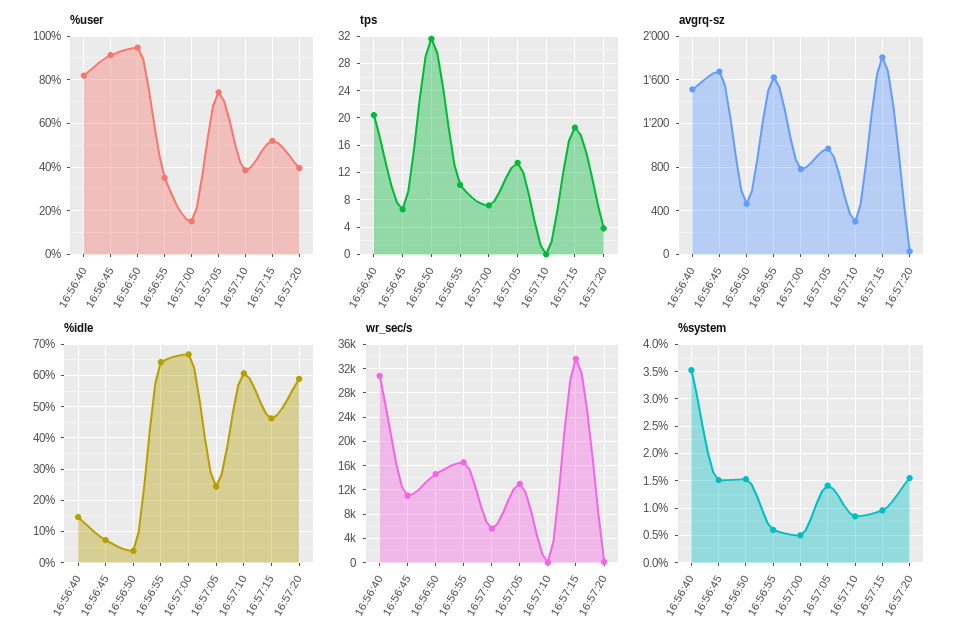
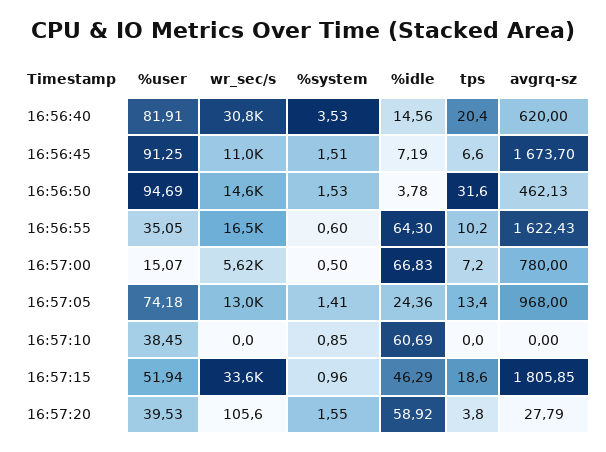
  {
    "%user": {
      "16:56:40": 81.91,
      "16:56:45": 91.25,
      "16:56:50": 94.69,
      "16:56:55": 35.05,
      "16:57:00": 15.07,
      "16:57:05": 74.18,
      "16:57:10": 38.45,
      "16:57:15": 51.94,
      "16:57:20": 39.53
    },
    "tps": {
      "16:56:40": 20.4,
      "16:56:45": 6.6,
      "16:56:50": 31.6,
      "16:56:55": 10.2,
      "16:57:00": 7.2,
      "16:57:05": 13.4,
      "16:57:10": 0,
      "16:57:15": 18.6,
      "16:57:20": 3.8
    },
    "avgrq-sz": {
-     "16:56:40": 1500,
+     "16:56:40": 620,
      "16:56:45": 1673.7,
      "16:56:50": 462.13,
      "16:56:55": 1622.43,
      "16:57:00": 780,
      "16:57:05": 968,
-     "16:57:10": 300,
+     "16:57:10": 0,
      "16:57:15": 1805.85,
      "16:57:20": 27.79
    },
    "%idle": {
      "16:56:40": 14.56,
      "16:56:45": 7.19,
      "16:56:50": 3.78,
      "16:56:55": 64.3,
      "16:57:00": 66.83,
      "16:57:05": 24.36,
      "16:57:10": 60.69,
      "16:57:15": 46.29,
      "16:57:20": 58.92
    },
    "wr_sec/s": {
      "16:56:40": 30800,
      "16:56:45": 11000,
      "16:56:50": 14600,
      "16:56:55": 16500,
      "16:57:00": 5620,
      "16:57:05": 13000,
      "16:57:10": 0,
      "16:57:15": 33600,
      "16:57:20": 105.6
    },
    "%system": {
      "16:56:40": 3.53,
      "16:56:45": 1.51,
      "16:56:50": 1.53,
      "16:56:55": 0.6,
      "16:57:00": 0.5,
      "16:57:05": 1.41,
      "16:57:10": 0.85,
      "16:57:15": 0.96,
      "16:57:20": 1.55
    }
  }

